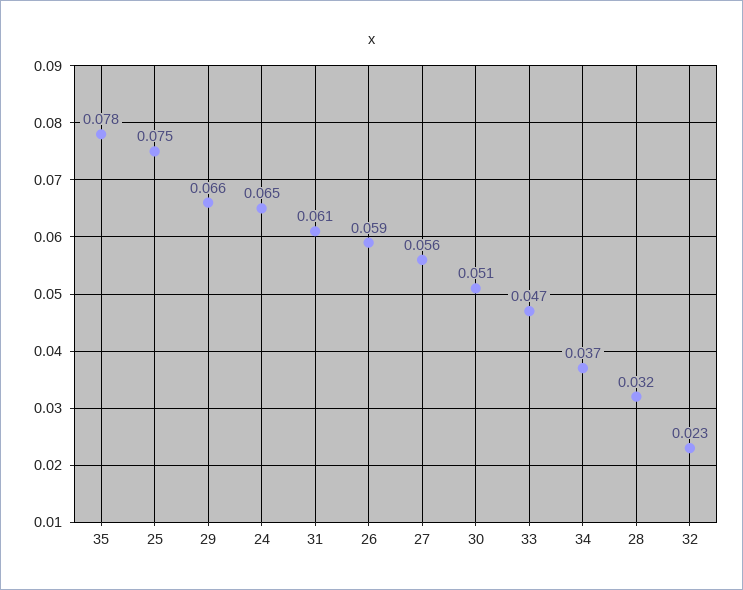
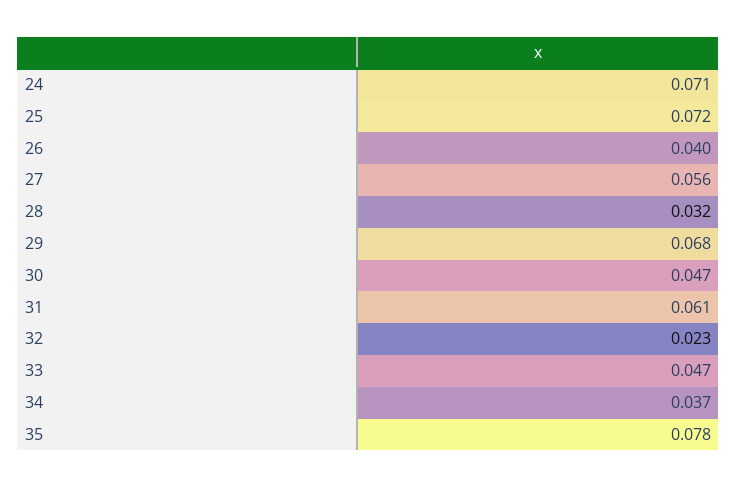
  {
    "35": 0.078,
-   "25": 0.075,
+   "25": 0.072,
-   "29": 0.066,
+   "29": 0.068,
-   "24": 0.065,
+   "24": 0.071,
    "31": 0.061,
-   "26": 0.059,
+   "26": 0.04,
    "27": 0.056,
-   "30": 0.051,
+   "30": 0.047,
    "33": 0.047,
    "34": 0.037,
    "28": 0.032,
    "32": 0.023
  }

